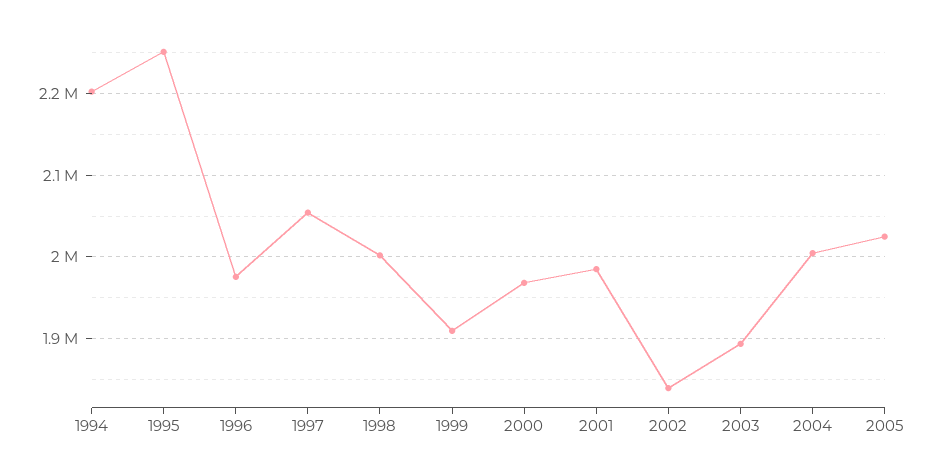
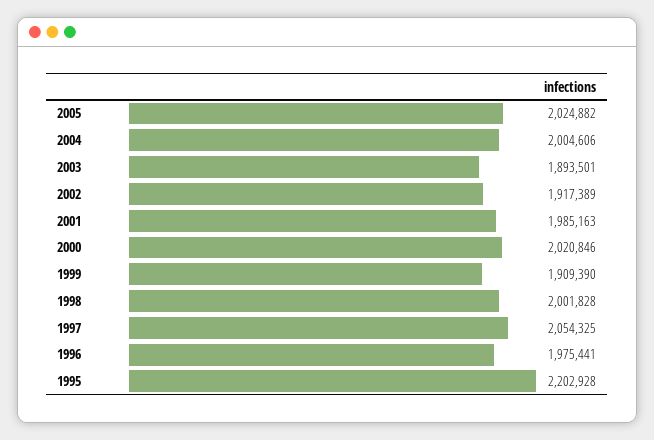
  {
-   "1994": 2200000,
-   "1995": 2250000,
+   "1995": 2202928,
    "1996": 1975441,
    "1997": 2054325,
    "1998": 2001828,
    "1999": 1909390,
-   "2000": 1970000,
+   "2000": 2020846,
    "2001": 1985163,
-   "2002": 1840000,
+   "2002": 1917389,
    "2003": 1893501,
    "2004": 2004606,
    "2005": 2024882
  }

